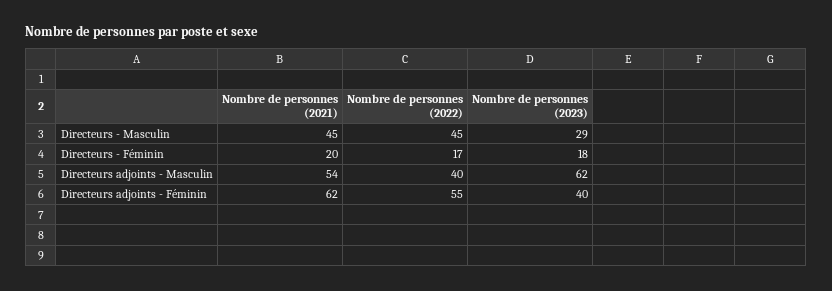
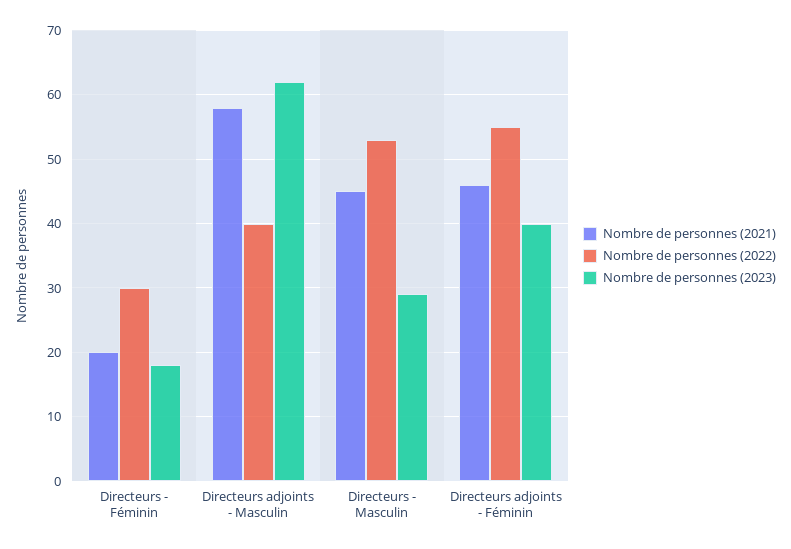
  {
    "Nombre de personnes (2021)": {
      "Directeurs - Masculin": 45,
      "Directeurs - Féminin": 20,
-     "Directeurs adjoints - Masculin": 54,
+     "Directeurs adjoints - Masculin": 58,
-     "Directeurs adjoints - Féminin": 62
+     "Directeurs adjoints - Féminin": 46
    },
    "Nombre de personnes (2022)": {
-     "Directeurs - Masculin": 45,
+     "Directeurs - Masculin": 53,
-     "Directeurs - Féminin": 17,
+     "Directeurs - Féminin": 30,
      "Directeurs adjoints - Masculin": 40,
      "Directeurs adjoints - Féminin": 55
    },
    "Nombre de personnes (2023)": {
      "Directeurs - Masculin": 29,
      "Directeurs - Féminin": 18,
      "Directeurs adjoints - Masculin": 62,
      "Directeurs adjoints - Féminin": 40
    }
  }

